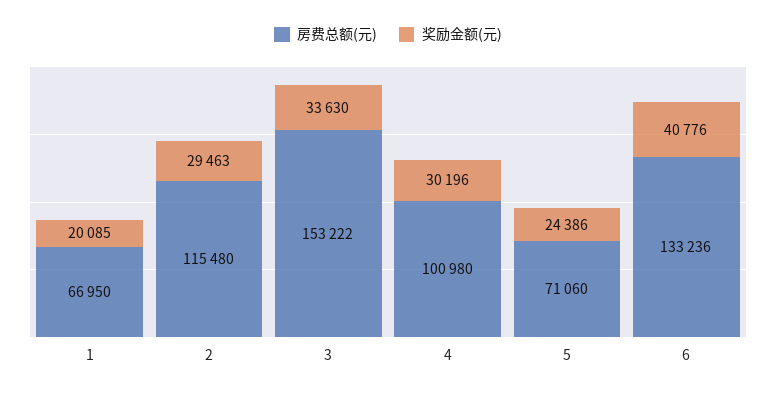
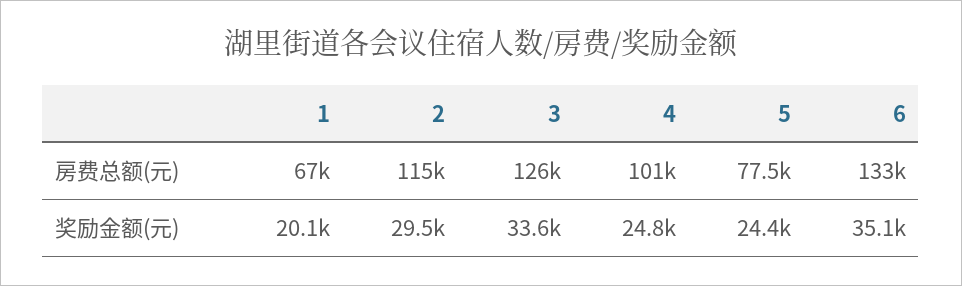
  {
    "房费总额(元)": {
      "1": 66950,
      "2": 115480,
-     "3": 153222,
+     "3": 126000,
      "4": 100980,
-     "5": 71060,
+     "5": 77500,
      "6": 133236
    },
    "奖励金额(元)": {
      "1": 20085,
      "2": 29463,
      "3": 33630,
-     "4": 30196,
+     "4": 24800,
      "5": 24386,
-     "6": 40776
+     "6": 35100
    }
  }

